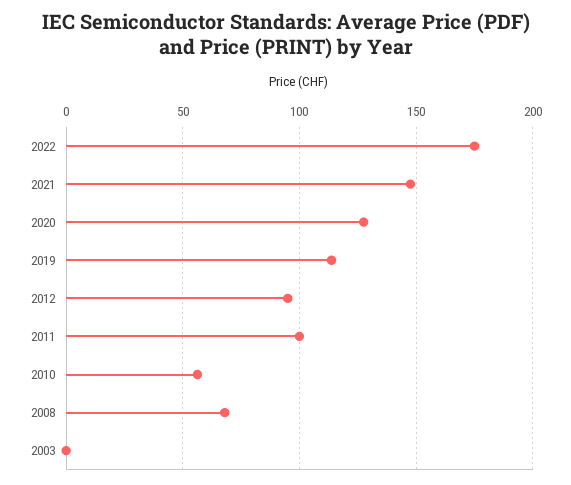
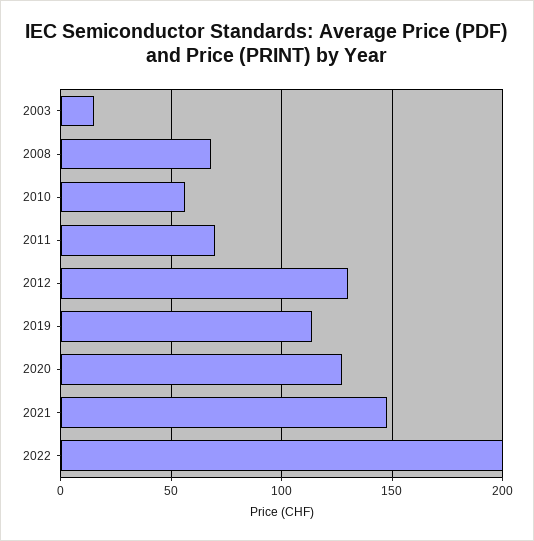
  {
-   "2022": 175,
+   "2022": 200,
    "2021": 150,
    "2020": 130,
    "2019": 115,
-   "2012": 95,
+   "2012": 130,
-   "2011": 100,
+   "2011": 70,
    "2010": 55,
    "2008": 70,
-   "2003": 0
+   "2003": 15
  }

